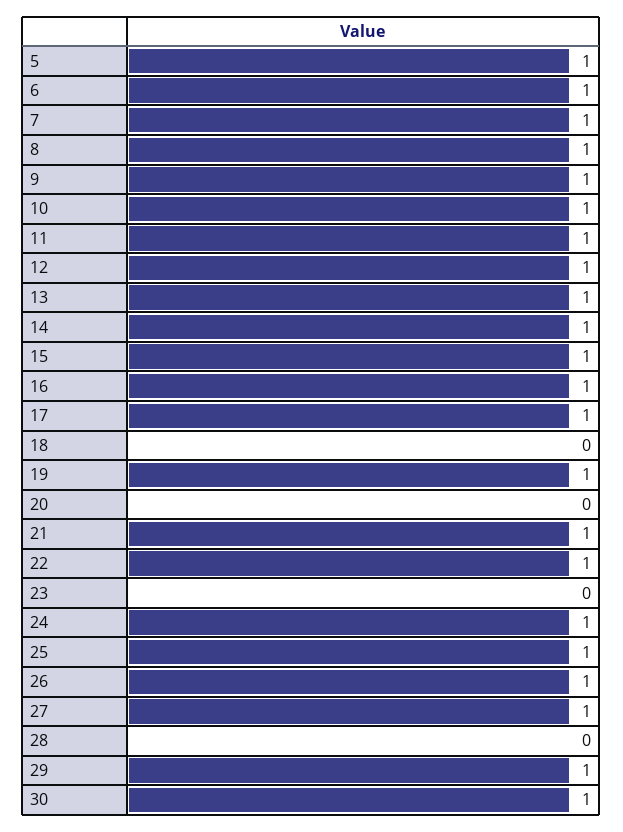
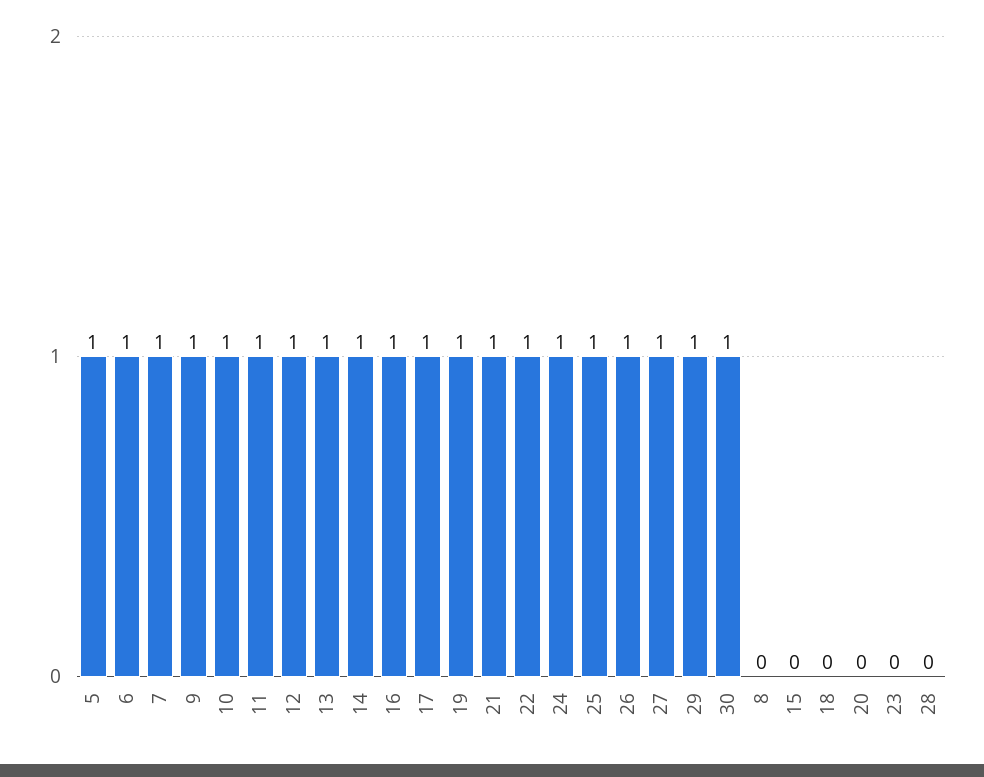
  {
    "5": 1,
    "6": 1,
    "7": 1,
-   "8": 1,
+   "8": 0,
    "9": 1,
    "10": 1,
    "11": 1,
    "12": 1,
    "13": 1,
    "14": 1,
-   "15": 1,
+   "15": 0,
    "16": 1,
    "17": 1,
    "18": 0,
    "19": 1,
    "20": 0,
    "21": 1,
    "22": 1,
    "23": 0,
    "24": 1,
    "25": 1,
    "26": 1,
    "27": 1,
    "28": 0,
    "29": 1,
    "30": 1
  }

